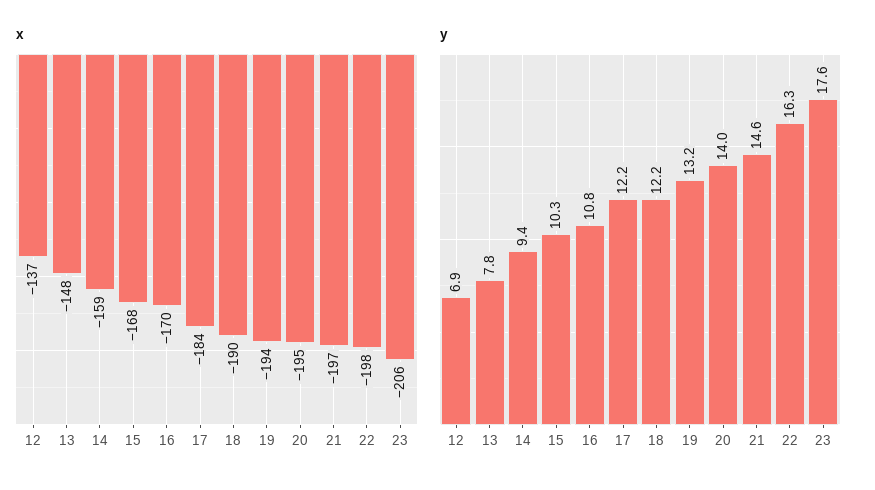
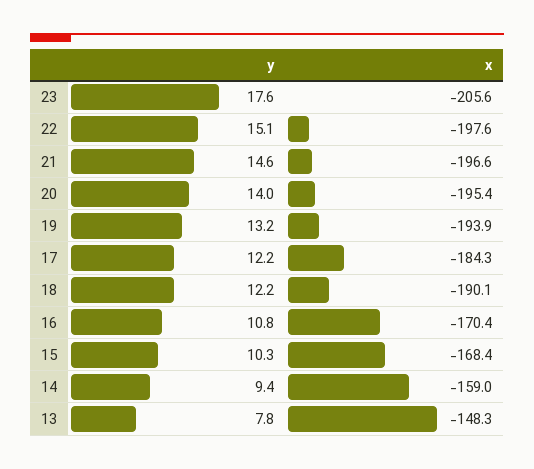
  {
    "x": {
-     "12": -137,
      "13": -148.3,
      "14": -159,
      "15": -168.4,
      "16": -170.4,
      "17": -184.3,
      "18": -190.1,
      "19": -193.9,
      "20": -195.4,
      "21": -196.6,
      "22": -197.6,
      "23": -205.6
    },
    "y": {
-     "12": 6.9,
      "13": 7.8,
      "14": 9.4,
      "15": 10.3,
      "16": 10.8,
      "17": 12.2,
      "18": 12.2,
      "19": 13.2,
      "20": 14,
      "21": 14.6,
-     "22": 16.3,
+     "22": 15.1,
      "23": 17.6
    }
  }

